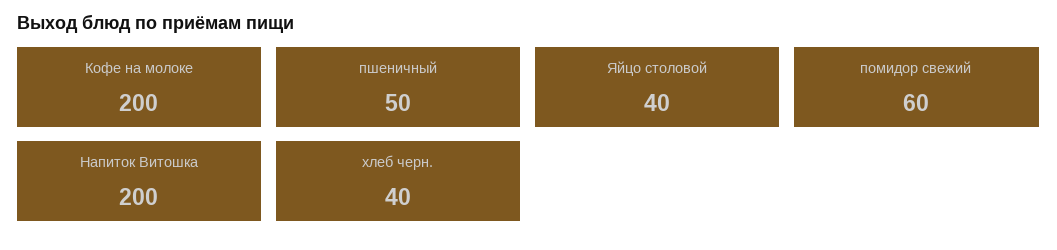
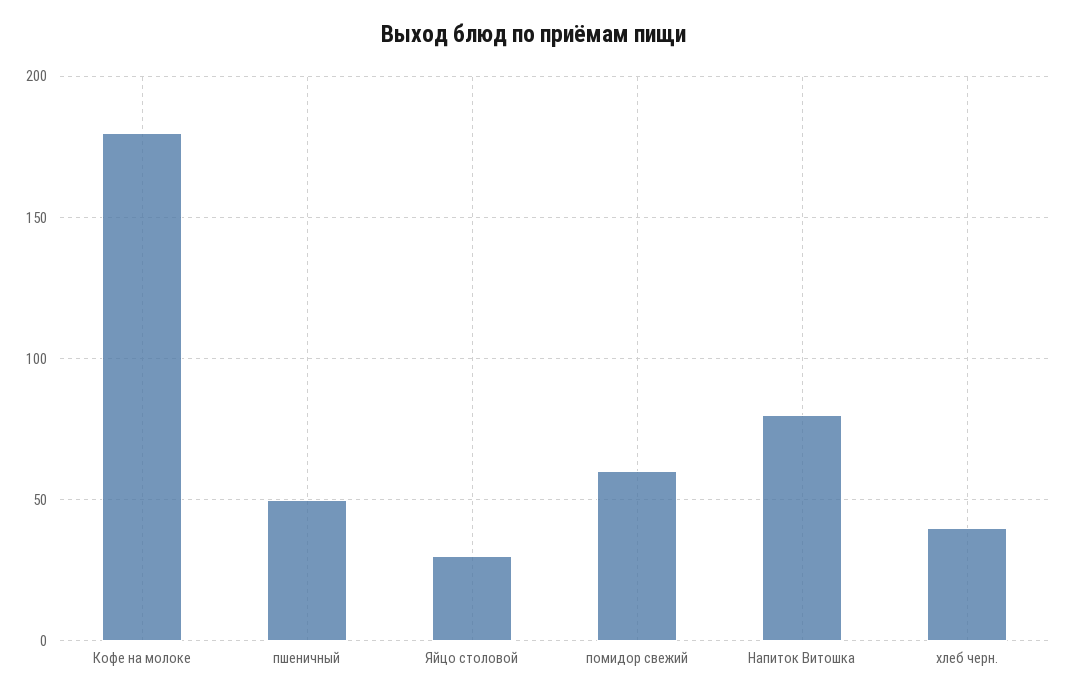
  {
-   "Кофе на молоке": 200,
+   "Кофе на молоке": 180,
    "пшеничный": 50,
-   "Яйцо столовой": 40,
+   "Яйцо столовой": 30,
    "помидор свежий": 60,
-   "Напиток Витошка": 200,
+   "Напиток Витошка": 80,
    "хлеб черн.": 40
  }

